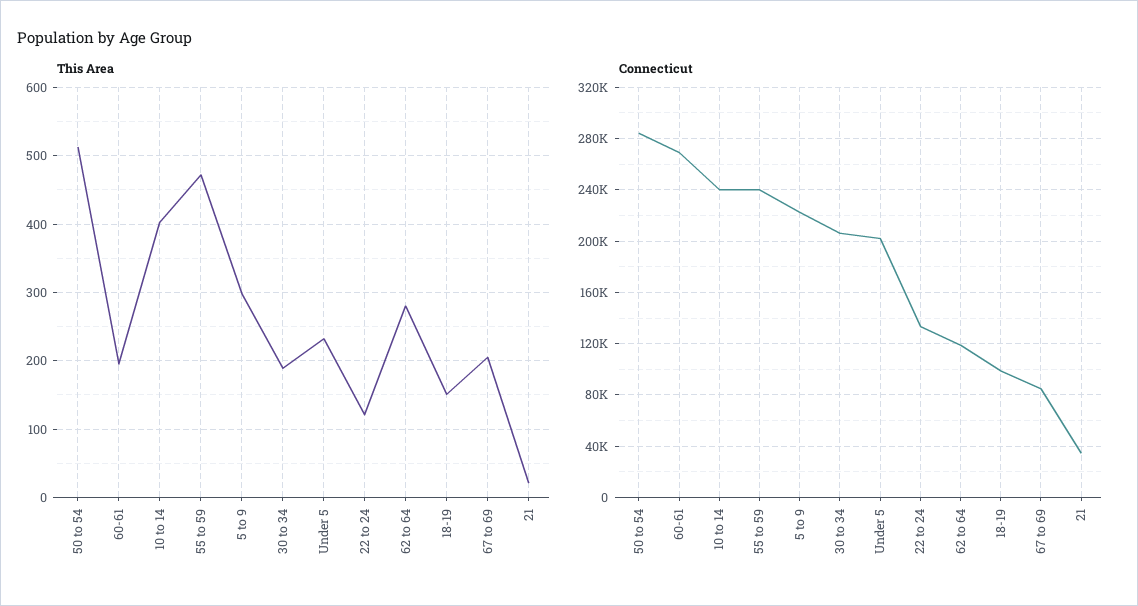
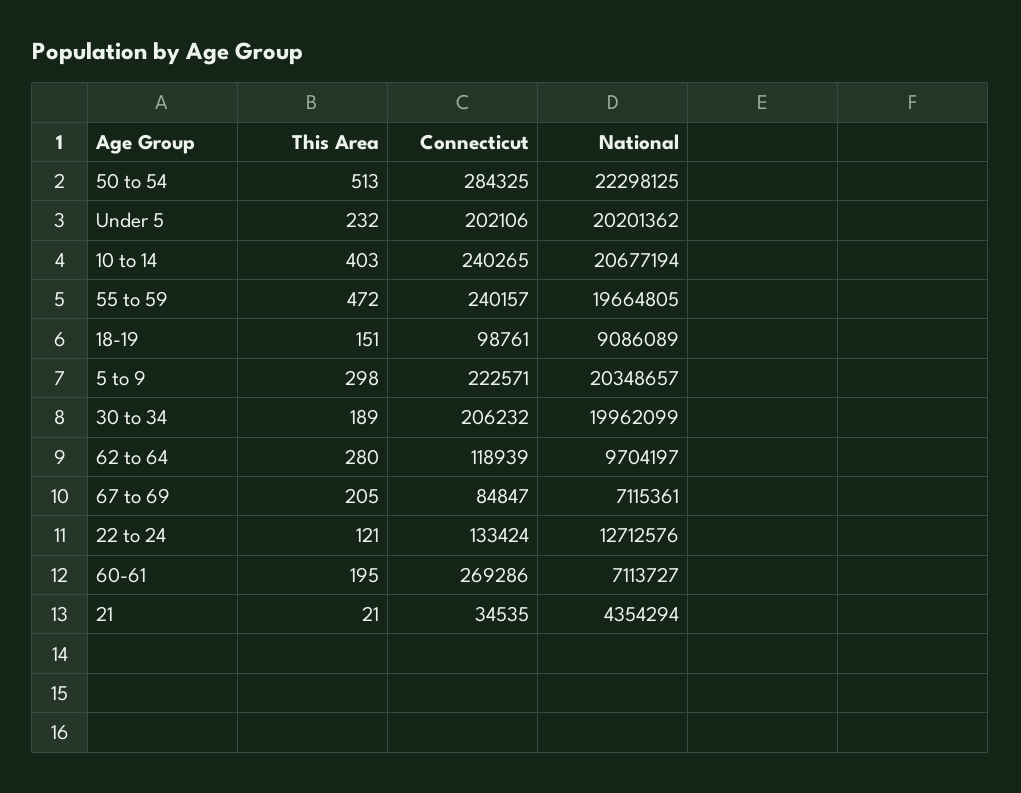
  {
    "This Area": {
      "50 to 54": 513,
      "60-61": 195,
      "10 to 14": 403,
      "55 to 59": 472,
      "5 to 9": 298,
      "30 to 34": 189,
      "Under 5": 232,
      "22 to 24": 121,
      "62 to 64": 280,
      "18-19": 151,
      "67 to 69": 205,
      "21": 21
    },
    "Connecticut": {
      "50 to 54": 284325,
      "60-61": 269286,
      "10 to 14": 240265,
      "55 to 59": 240157,
      "5 to 9": 222571,
      "30 to 34": 206232,
      "Under 5": 202106,
      "22 to 24": 133424,
      "62 to 64": 118939,
      "18-19": 98761,
      "67 to 69": 84847,
      "21": 34535
-   }
+   },
+   "National": {
+     "50 to 54": 22298125,
+     "Under 5": 20201362,
+     "10 to 14": 20677194,
+     "55 to 59": 19664805,
+     "18-19": 9086089,
+     "5 to 9": 20348657,
+     "30 to 34": 19962099,
+     "62 to 64": 9704197,
+     "67 to 69": 7115361,
+     "22 to 24": 12712576,
+     "60-61": 7113727,
+     "21": 4354294
+   }
  }

